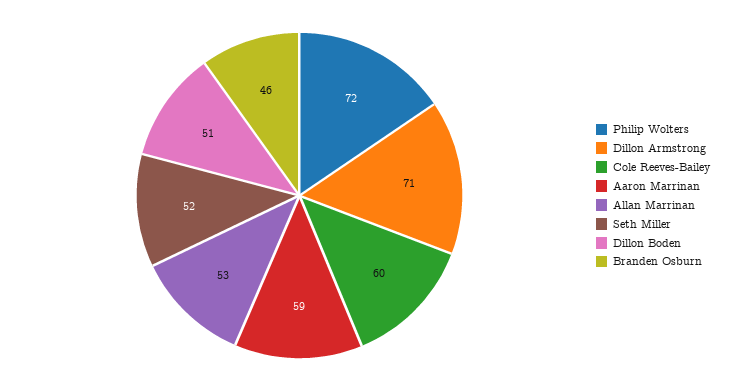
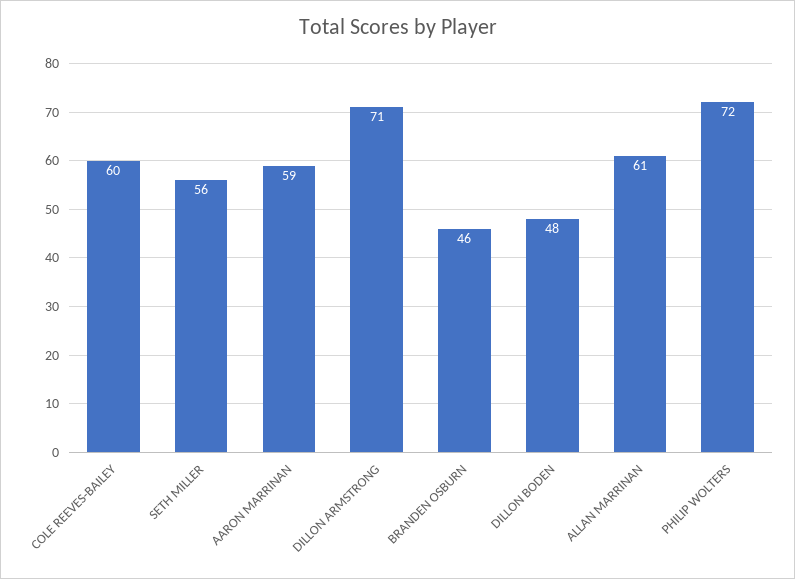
  {
    "Philip Wolters": 72,
    "Dillon Armstrong": 71,
    "Cole Reeves-Bailey": 60,
    "Aaron Marrinan": 59,
-   "Allan Marrinan": 53,
+   "Allan Marrinan": 61,
-   "Seth Miller": 52,
+   "Seth Miller": 56,
-   "Dillon Boden": 51,
+   "Dillon Boden": 48,
    "Branden Osburn": 46
  }

